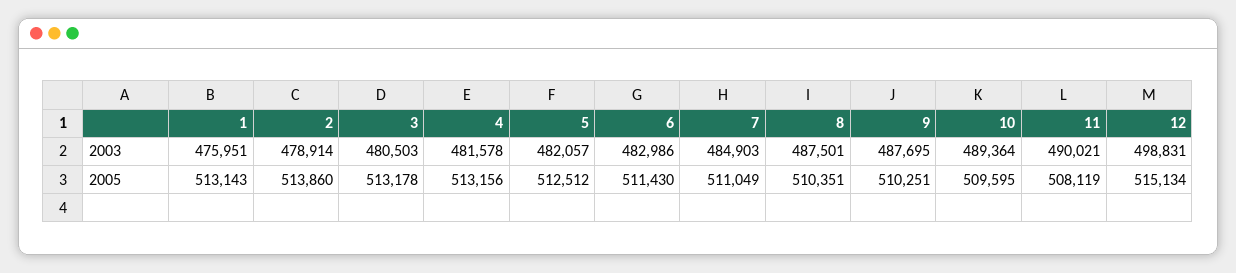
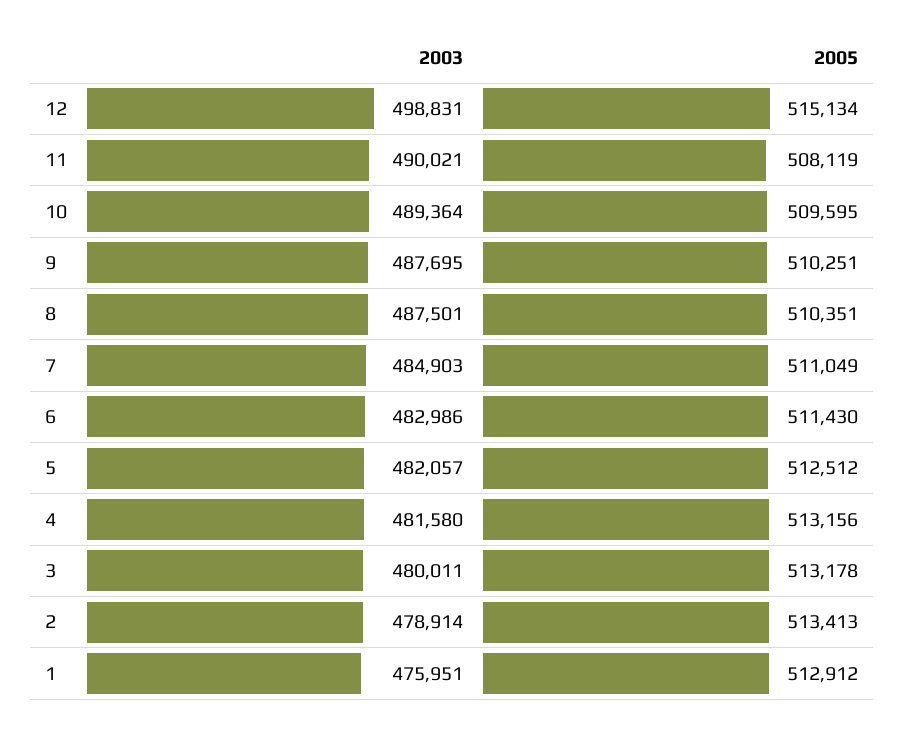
  {
    "1": {
      "2003": 475951,
-     "2005": 513143
+     "2005": 512912
    },
    "2": {
      "2003": 478914,
-     "2005": 513860
+     "2005": 513413
    },
    "3": {
-     "2003": 480503,
+     "2003": 480011,
      "2005": 513178
    },
    "4": {
-     "2003": 481578,
+     "2003": 481580,
      "2005": 513156
    },
    "5": {
      "2003": 482057,
      "2005": 512512
    },
    "6": {
      "2003": 482986,
      "2005": 511430
    },
    "7": {
      "2003": 484903,
      "2005": 511049
    },
    "8": {
      "2003": 487501,
      "2005": 510351
    },
    "9": {
      "2003": 487695,
      "2005": 510251
    },
    "10": {
      "2003": 489364,
      "2005": 509595
    },
    "11": {
      "2003": 490021,
      "2005": 508119
    },
    "12": {
      "2003": 498831,
      "2005": 515134
    }
  }

